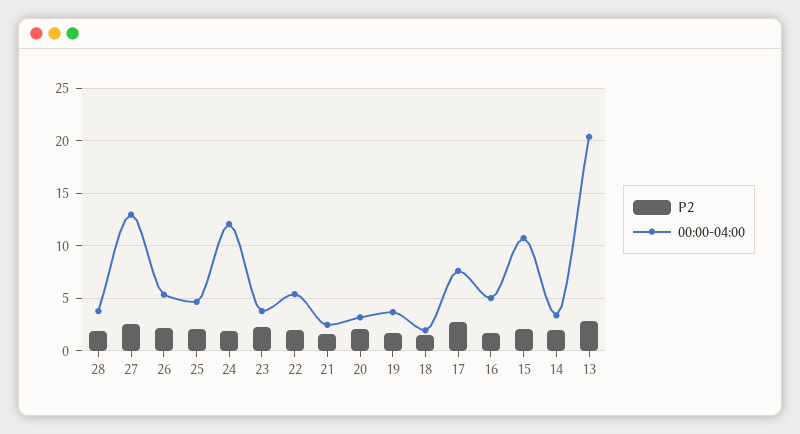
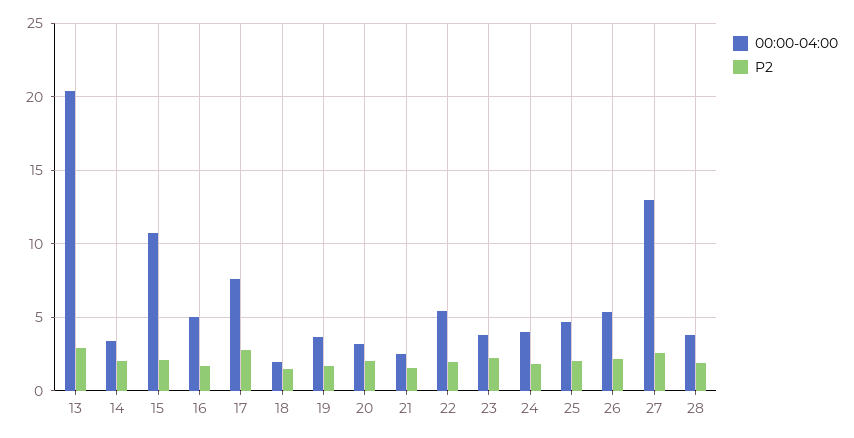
  {
    "P2": {
      "28": 2,
      "27": 2.5,
      "26": 2,
      "25": 2,
      "24": 2,
      "23": 2.5,
      "22": 2,
      "21": 1.5,
      "20": 2,
      "19": 1.5,
      "18": 1.5,
      "17": 3,
      "16": 1.5,
      "15": 2,
      "14": 2,
      "13": 3
    },
    "00:00-04:00": {
      "28": 4,
      "27": 13,
      "26": 5.5,
      "25": 4.5,
-     "24": 12,
+     "24": 4,
      "23": 4,
      "22": 5.5,
      "21": 2.5,
      "20": 3,
      "19": 3.5,
      "18": 2,
      "17": 7.5,
      "16": 5,
      "15": 10.5,
      "14": 3.5,
      "13": 20.5
    }
  }

